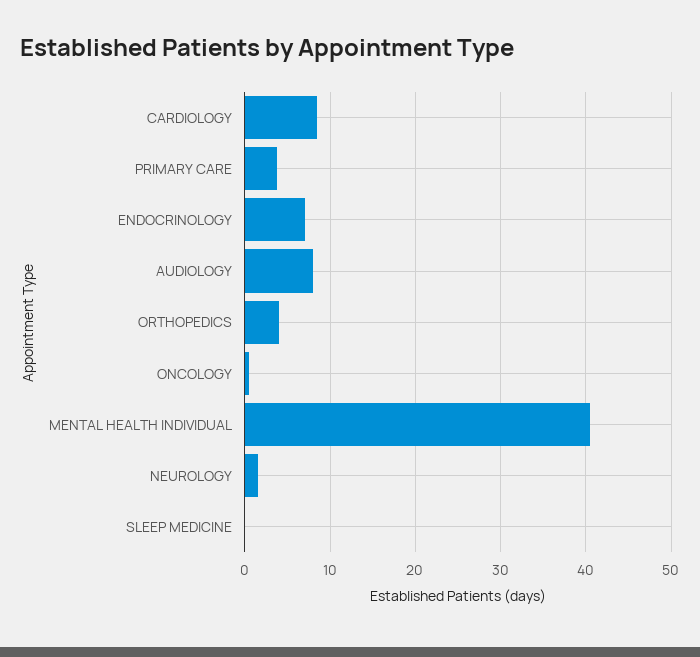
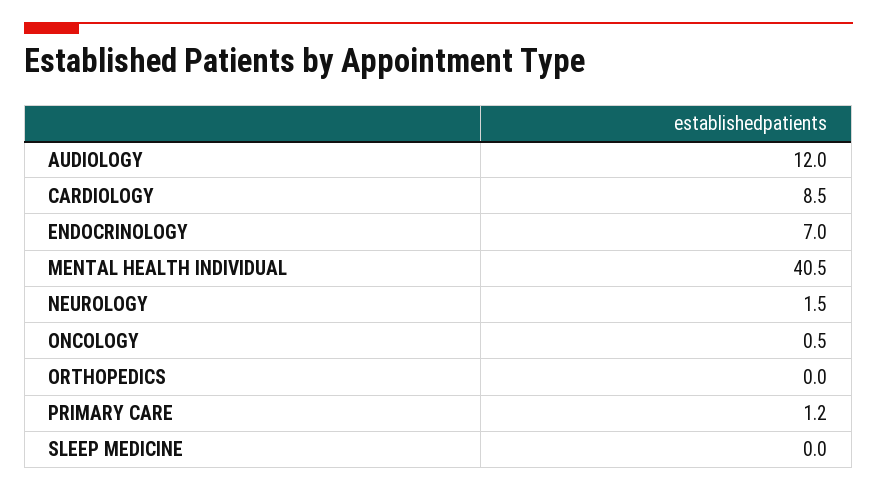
  {
    "CARDIOLOGY": 8.5,
-   "PRIMARY CARE": 4,
+   "PRIMARY CARE": 1.2,
    "ENDOCRINOLOGY": 7,
-   "AUDIOLOGY": 8,
+   "AUDIOLOGY": 12,
-   "ORTHOPEDICS": 4,
+   "ORTHOPEDICS": 0,
    "ONCOLOGY": 0.5,
    "MENTAL HEALTH INDIVIDUAL": 40.5,
    "NEUROLOGY": 1.5,
    "SLEEP MEDICINE": 0
  }

